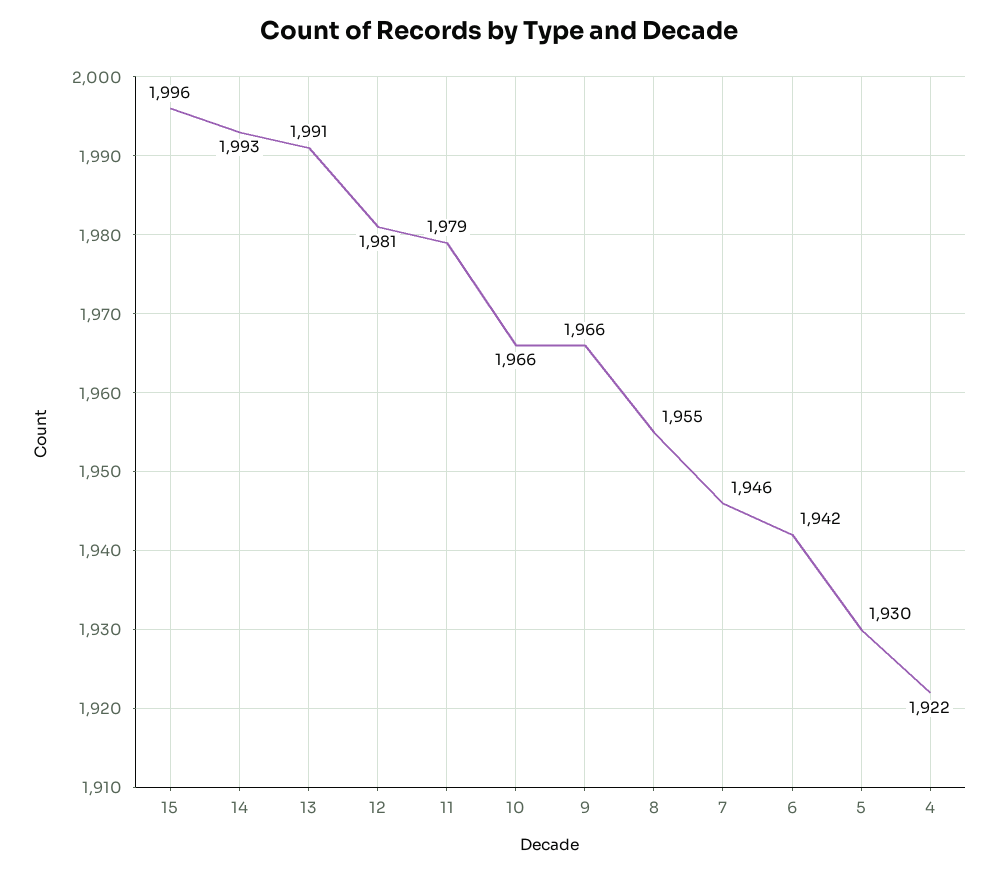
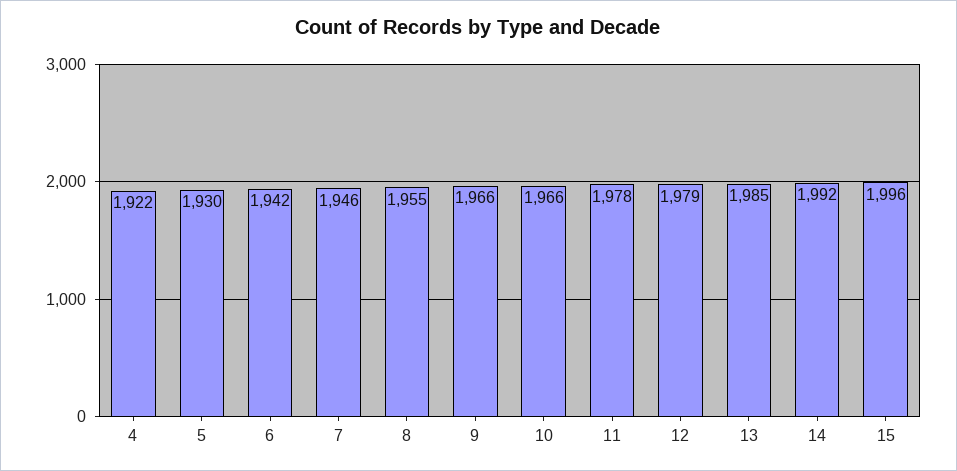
  {
    "15": 1996,
-   "14": 1993,
+   "14": 1992,
-   "13": 1991,
+   "13": 1985,
-   "12": 1981,
+   "12": 1979,
-   "11": 1979,
+   "11": 1978,
    "10": 1966,
    "9": 1966,
    "8": 1955,
    "7": 1946,
    "6": 1942,
    "5": 1930,
    "4": 1922
  }

